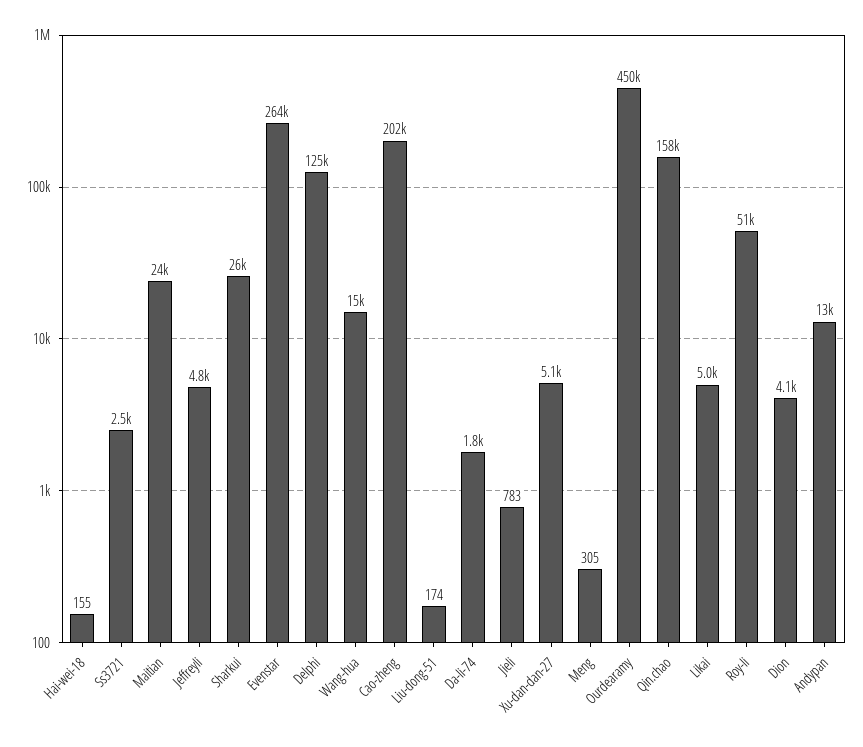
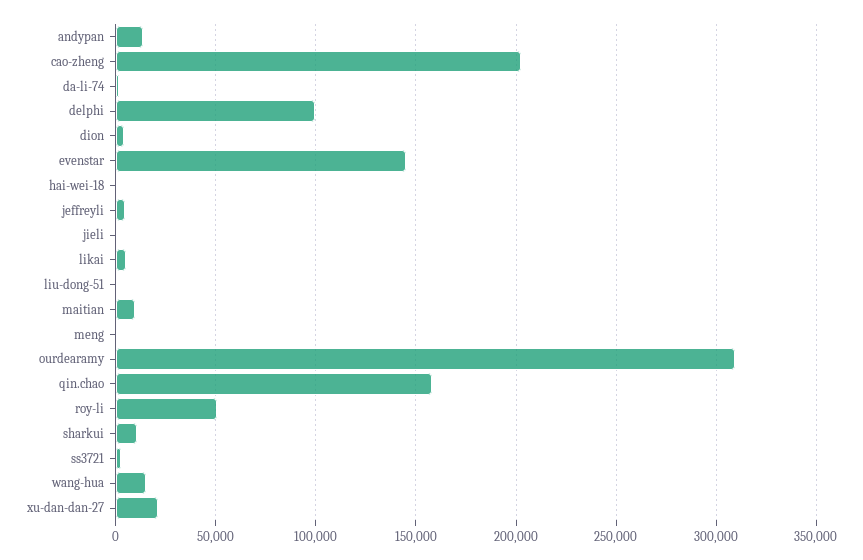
  {
    "Hai-wei-18": 155,
    "Ss3721": 2500,
-   "Maitian": 24000,
+   "Maitian": 10000,
    "Jeffreyli": 4800,
-   "Sharkui": 26000,
+   "Sharkui": 10000,
-   "Evenstar": 264000,
+   "Evenstar": 145000,
-   "Delphi": 125000,
+   "Delphi": 100000,
    "Wang-hua": 15000,
    "Cao-zheng": 202000,
    "Liu-dong-51": 174,
    "Da-li-74": 1800,
    "Jieli": 783,
-   "Xu-dan-dan-27": 5100,
+   "Xu-dan-dan-27": 20000,
    "Meng": 305,
-   "Ourdearamy": 450000,
+   "Ourdearamy": 310000,
    "Qin.chao": 158000,
    "Likai": 5000,
    "Roy-li": 51000,
    "Dion": 4100,
    "Andypan": 13000
  }

